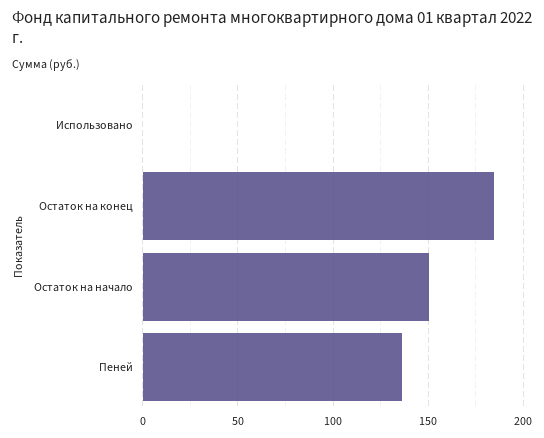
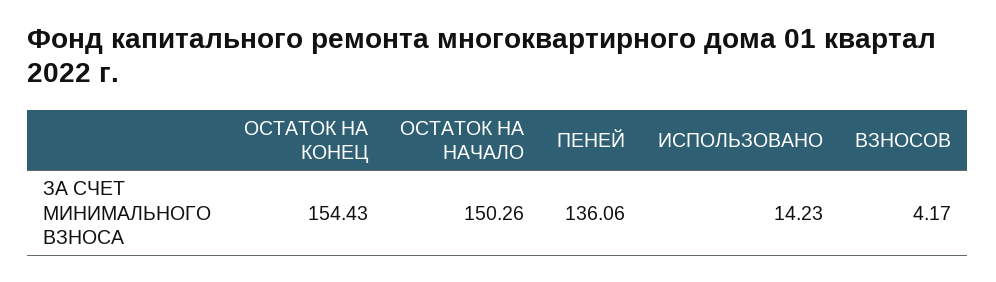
  {
-   "Использовано": 0,
+   "Использовано": 14.23,
-   "Остаток на конец": 185,
+   "Остаток на конец": 154.43,
    "Остаток на начало": 150.26,
-   "Пеней": 136.06
+   "Пеней": 136.06,
+   "ВЗНОСОВ": 4.17
  }

